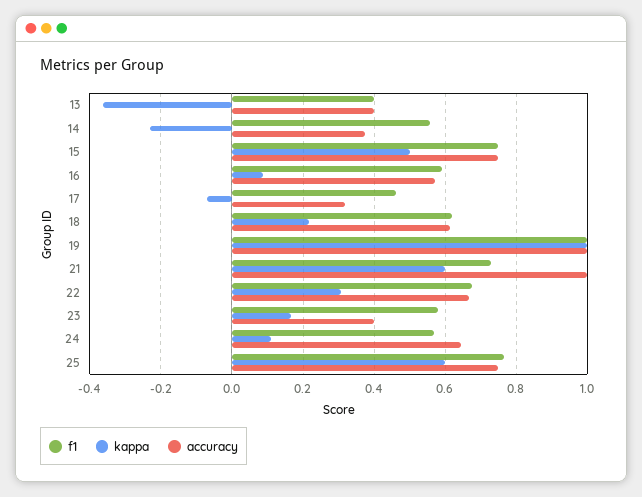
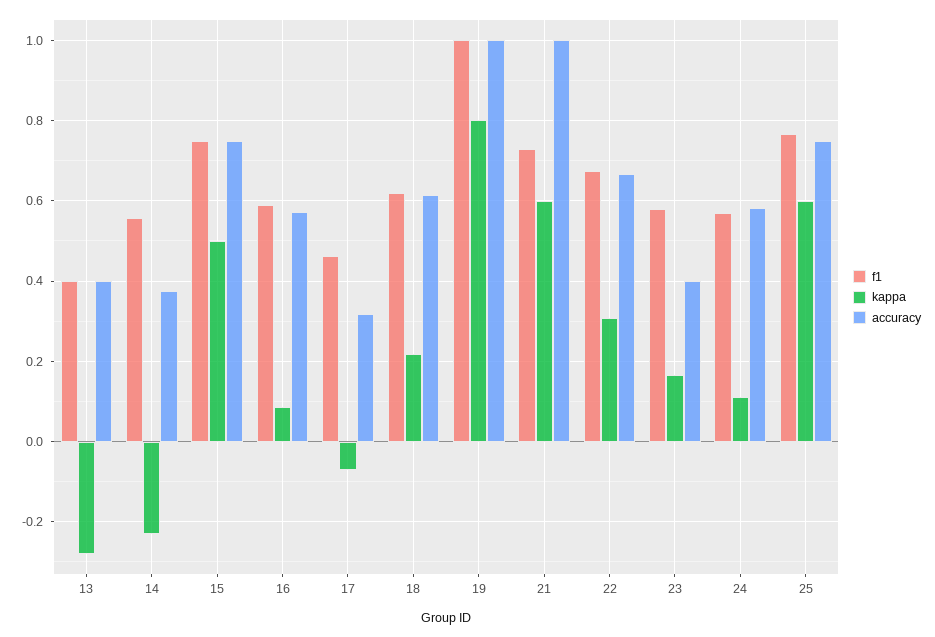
  {
    "f1": {
      "13": 0.4,
      "14": 0.56,
      "15": 0.74,
      "16": 0.6,
      "17": 0.46,
      "18": 0.62,
      "19": 1,
      "21": 0.74,
      "22": 0.68,
      "23": 0.58,
      "24": 0.56,
      "25": 0.76
    },
    "kappa": {
-     "13": -0.36,
+     "13": -0.28,
      "14": -0.24,
      "15": 0.5,
      "16": 0.08,
      "17": -0.08,
      "18": 0.22,
-     "19": 1,
+     "19": 0.8,
      "21": 0.6,
      "22": 0.3,
      "23": 0.16,
      "24": 0.12,
      "25": 0.6
    },
    "accuracy": {
      "13": 0.4,
      "14": 0.38,
      "15": 0.76,
      "16": 0.58,
      "17": 0.32,
      "18": 0.62,
      "19": 1,
      "21": 1,
      "22": 0.66,
      "23": 0.4,
-     "24": 0.64,
+     "24": 0.58,
      "25": 0.76
    }
  }

